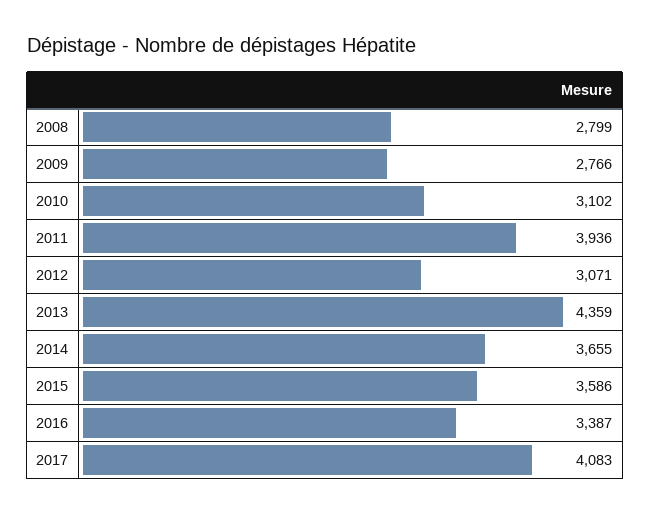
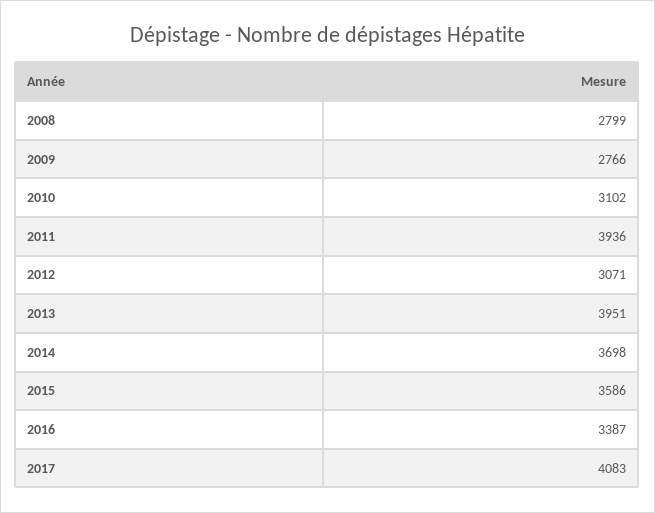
  {
    "2008": 2799,
    "2009": 2766,
    "2010": 3102,
    "2011": 3936,
    "2012": 3071,
-   "2013": 4359,
+   "2013": 3951,
-   "2014": 3655,
+   "2014": 3698,
    "2015": 3586,
    "2016": 3387,
    "2017": 4083
  }

